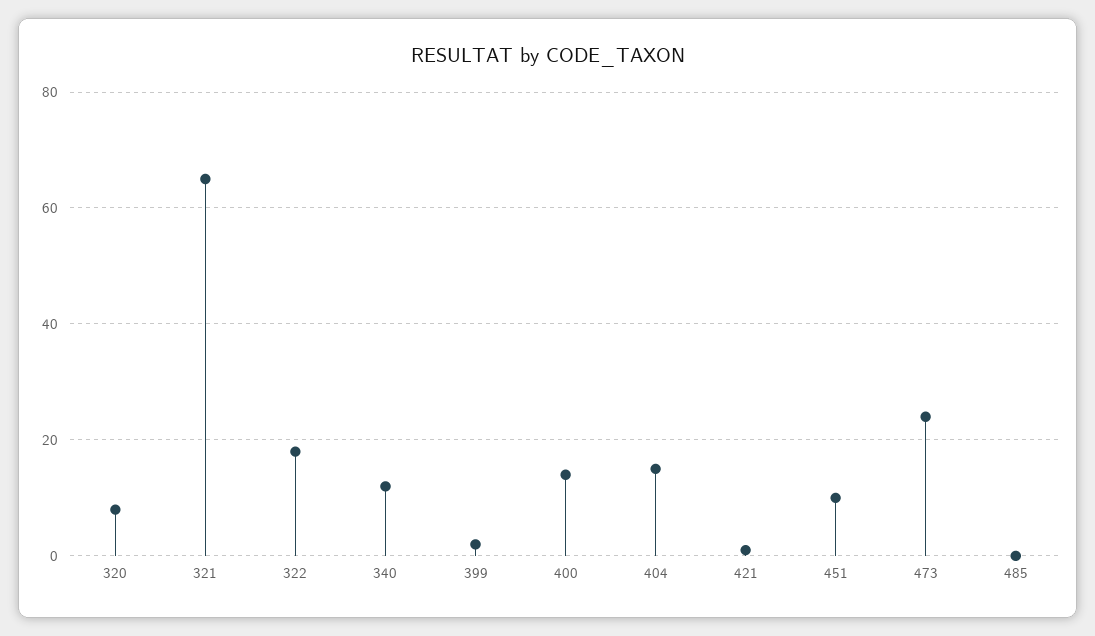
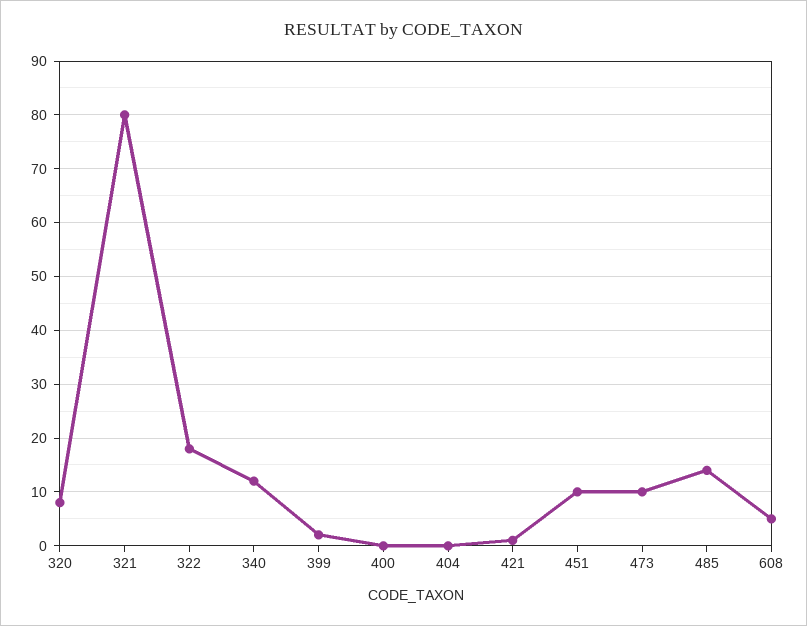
  {
    "320": 10,
-   "321": 65,
+   "321": 80,
    "322": 20,
    "340": 10,
    "399": 0,
-   "400": 15,
+   "400": 0,
-   "404": 15,
+   "404": 0,
    "421": 0,
    "451": 10,
-   "473": 25,
+   "473": 10,
-   "485": 0
+   "485": 15,
+   "608": 5
  }

